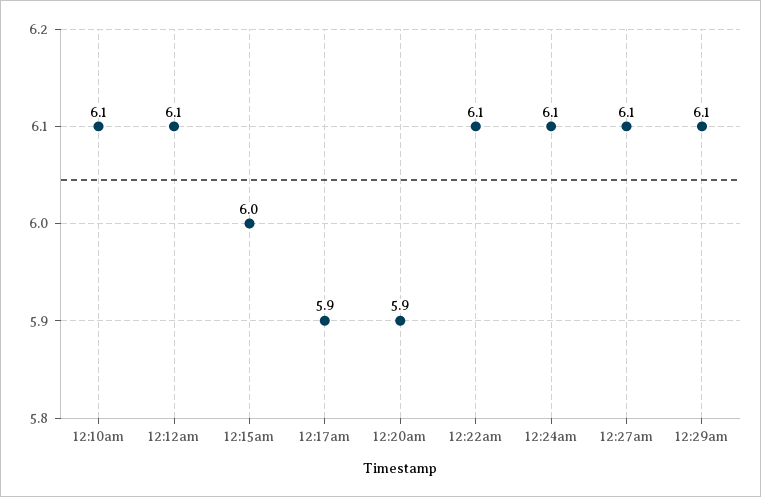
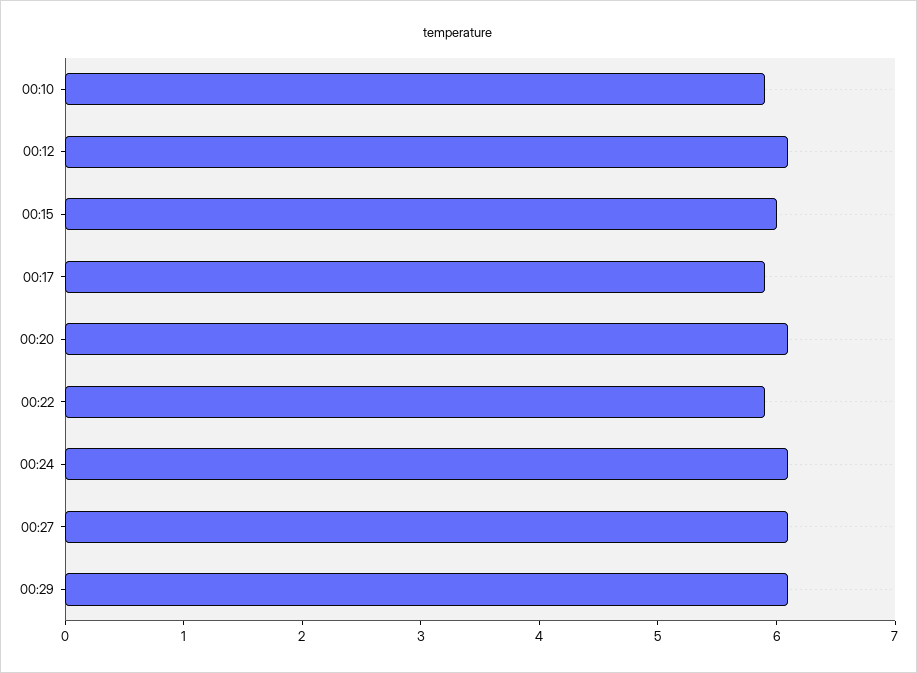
  {
-   "12:10am": 6.1,
+   "12:10am": 5.9,
    "12:12am": 6.1,
    "12:15am": 6,
    "12:17am": 5.9,
-   "12:20am": 5.9,
+   "12:20am": 6.1,
-   "12:22am": 6.1,
+   "12:22am": 5.9,
    "12:24am": 6.1,
    "12:27am": 6.1,
    "12:29am": 6.1
  }

